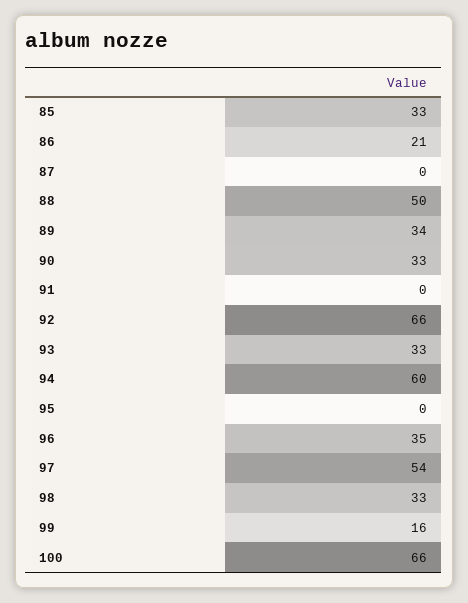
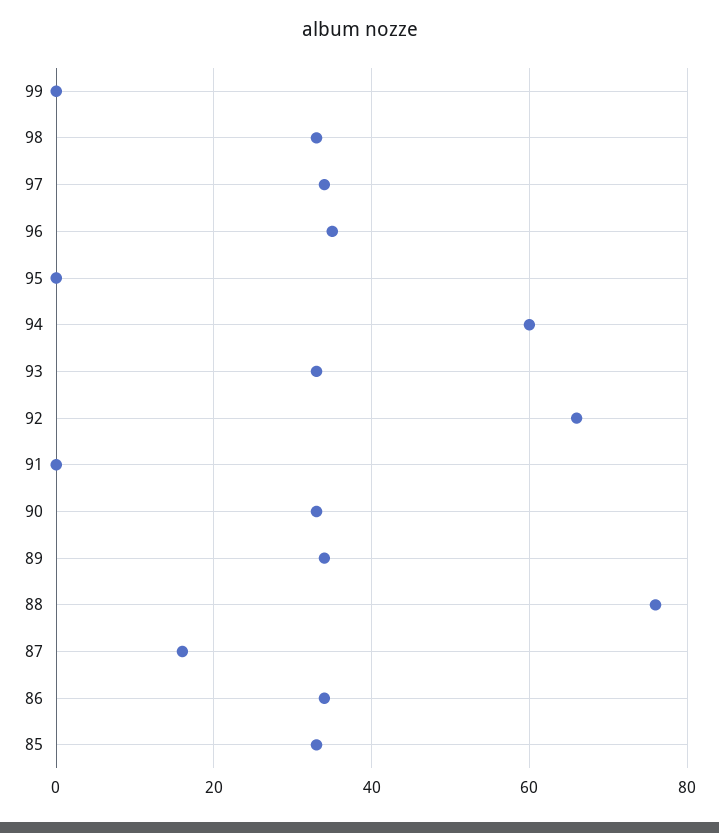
  {
    "85": 33,
-   "86": 21,
+   "86": 35,
-   "87": 0,
+   "87": 15,
-   "88": 50,
+   "88": 75,
    "89": 34,
    "90": 33,
    "91": 0,
    "92": 66,
    "93": 33,
    "94": 60,
    "95": 0,
    "96": 35,
-   "97": 54,
+   "97": 35,
    "98": 33,
-   "99": 16,
+   "99": 0
-   "100": 66
  }

